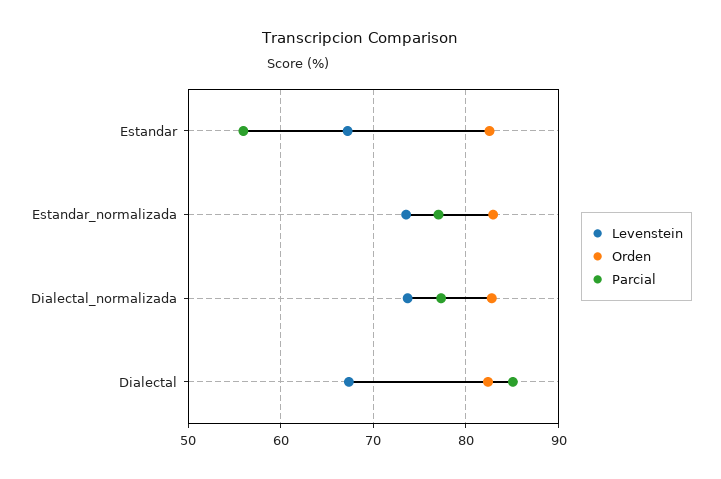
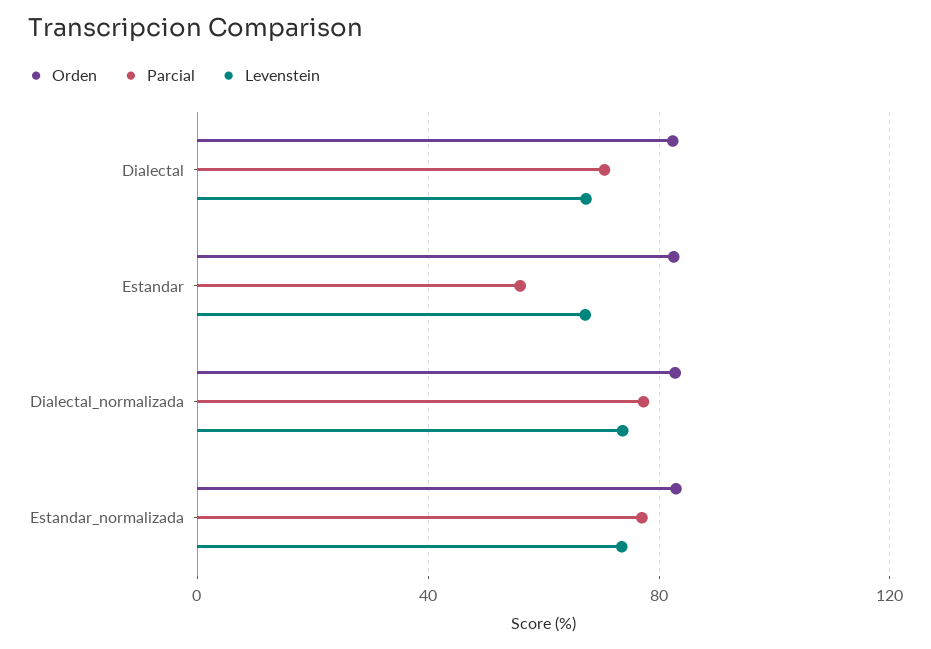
  {
    "Levenstein": {
      "Estandar": 67,
      "Estandar_normalizada": 74,
      "Dialectal_normalizada": 74,
      "Dialectal": 67
    },
    "Orden": {
      "Estandar": 83,
      "Estandar_normalizada": 83,
      "Dialectal_normalizada": 83,
      "Dialectal": 82
    },
    "Parcial": {
      "Estandar": 56,
      "Estandar_normalizada": 77,
      "Dialectal_normalizada": 77,
-     "Dialectal": 85
+     "Dialectal": 70
    }
  }

